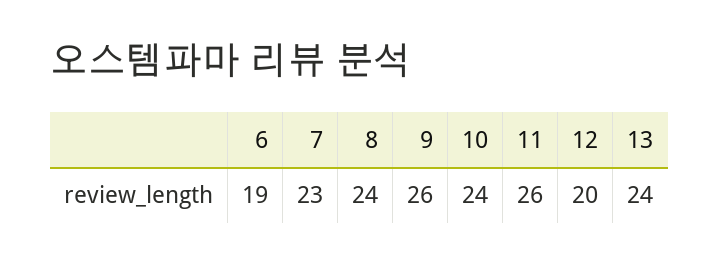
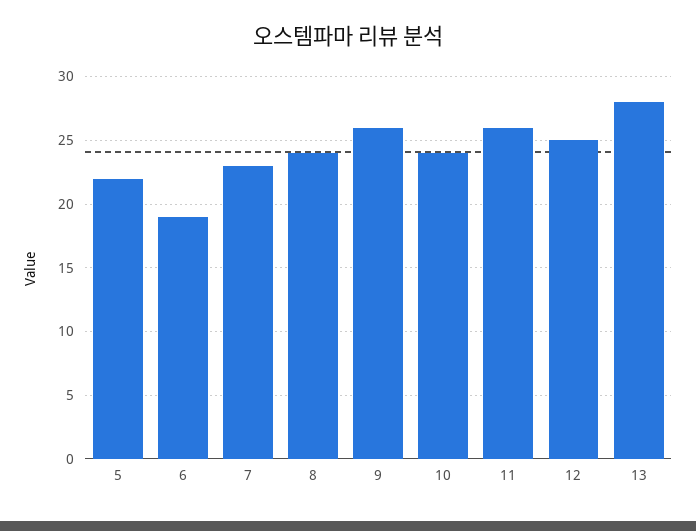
  {
    "6": 19,
    "7": 23,
    "8": 24,
    "9": 26,
    "10": 24,
    "11": 26,
-   "12": 20,
+   "12": 25,
-   "13": 24
+   "13": 28,
+   "5": 22
  }

